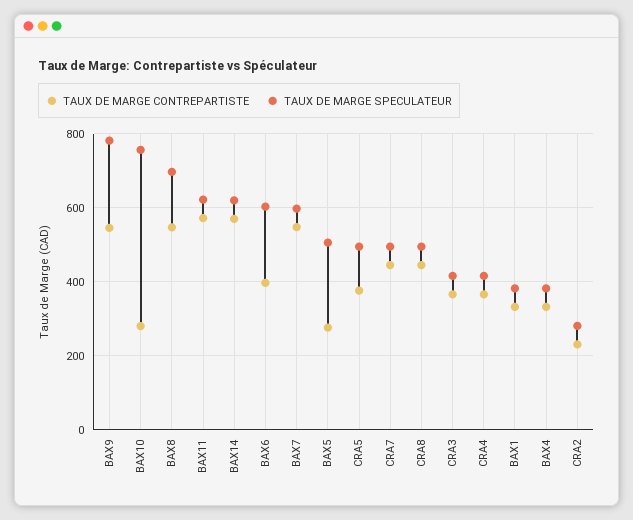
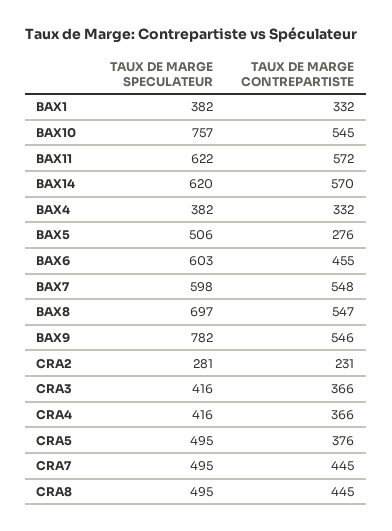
  {
    "TAUX DE MARGE CONTREPARTISTE": {
      "BAX9": 546,
-     "BAX10": 280,
+     "BAX10": 545,
      "BAX8": 547,
      "BAX11": 572,
      "BAX14": 570,
-     "BAX6": 400,
+     "BAX6": 455,
      "BAX7": 548,
      "BAX5": 276,
      "CRA5": 376,
      "CRA7": 445,
      "CRA8": 445,
      "CRA3": 366,
      "CRA4": 366,
      "BAX1": 332,
      "BAX4": 332,
      "CRA2": 231
    },
    "TAUX DE MARGE SPECULATEUR": {
      "BAX9": 782,
      "BAX10": 757,
      "BAX8": 697,
      "BAX11": 622,
      "BAX14": 620,
      "BAX6": 603,
      "BAX7": 598,
      "BAX5": 506,
      "CRA5": 495,
      "CRA7": 495,
      "CRA8": 495,
      "CRA3": 416,
      "CRA4": 416,
      "BAX1": 382,
      "BAX4": 382,
      "CRA2": 281
    }
  }

